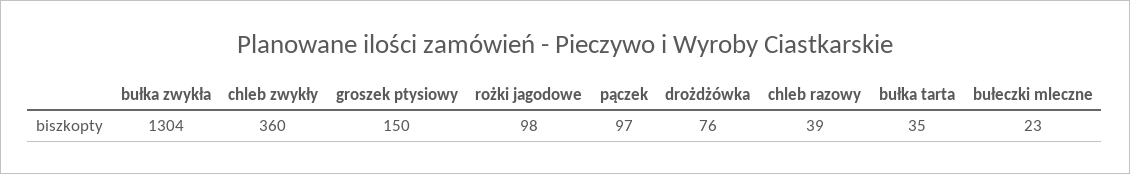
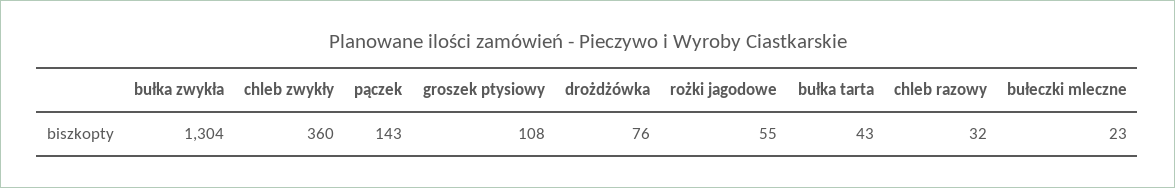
  {
    "bułka zwykła": 1304,
    "chleb zwykły": 360,
-   "groszek ptysiowy": 150,
+   "groszek ptysiowy": 108,
-   "rożki jagodowe": 98,
+   "rożki jagodowe": 55,
-   "pączek": 97,
+   "pączek": 143,
    "drożdżówka": 76,
-   "chleb razowy": 39,
+   "chleb razowy": 32,
-   "bułka tarta": 35,
+   "bułka tarta": 43,
    "bułeczki mleczne": 23
  }

